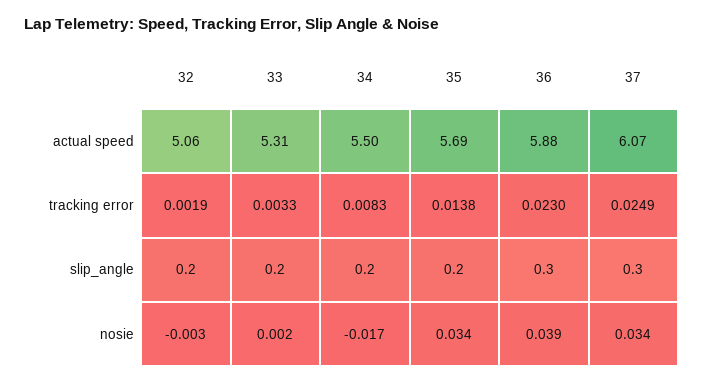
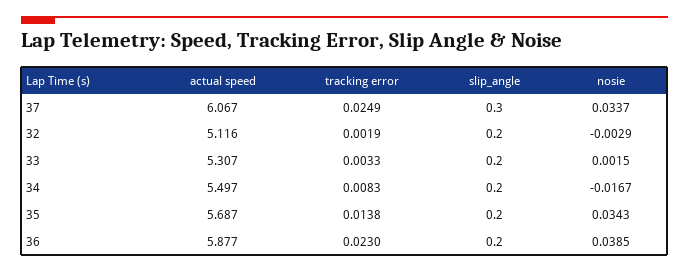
  {
    "32": {
-     "actual speed": 5.06,
+     "actual speed": 5.116,
      "tracking error": 0.0019,
      "slip_angle": 0.2,
      "nosie": -0.0029
    },
    "33": {
      "actual speed": 5.307,
      "tracking error": 0.0033,
      "slip_angle": 0.2,
      "nosie": 0.0015
    },
    "34": {
      "actual speed": 5.497,
      "tracking error": 0.0083,
      "slip_angle": 0.2,
      "nosie": -0.0167
    },
    "35": {
      "actual speed": 5.687,
      "tracking error": 0.0138,
      "slip_angle": 0.2,
      "nosie": 0.0343
    },
    "36": {
      "actual speed": 5.877,
      "tracking error": 0.023,
-     "slip_angle": 0.3,
+     "slip_angle": 0.2,
      "nosie": 0.0385
    },
    "37": {
      "actual speed": 6.067,
      "tracking error": 0.0249,
      "slip_angle": 0.3,
      "nosie": 0.0337
    }
  }

